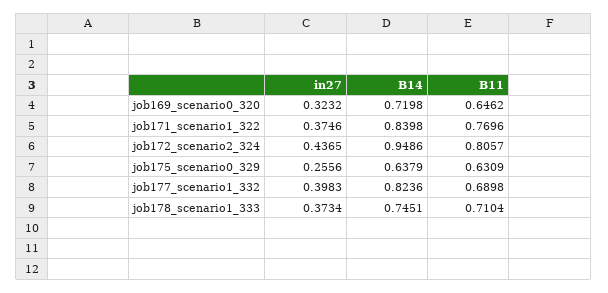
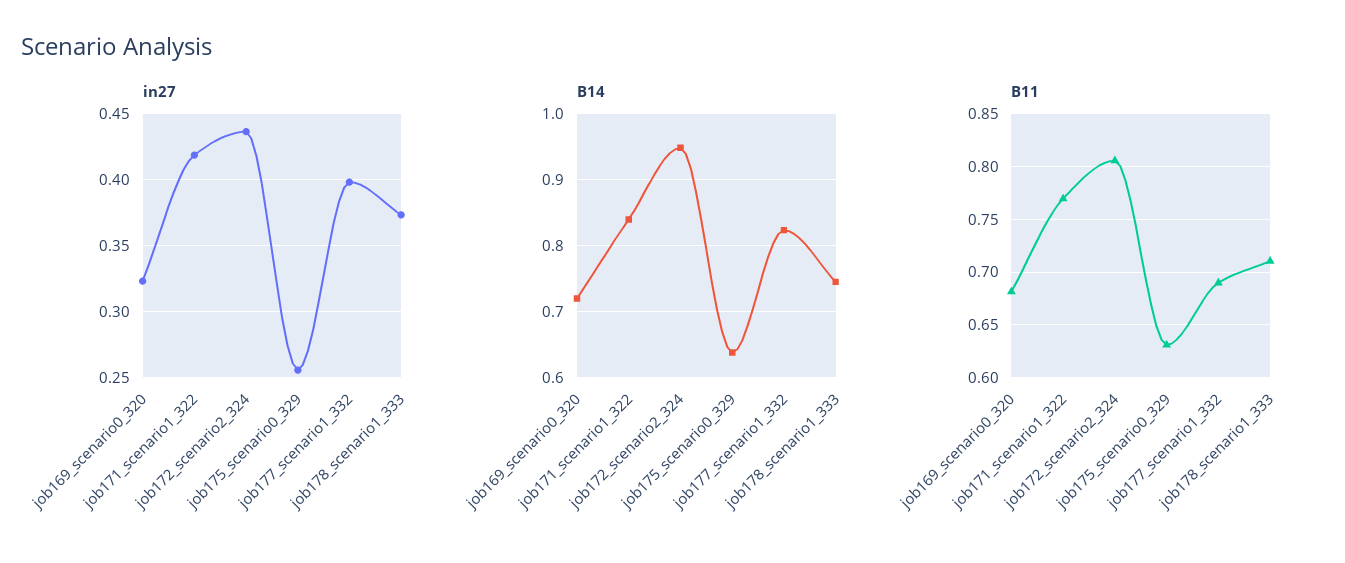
  {
    "in27": {
      "job169_scenario0_320": 0.3232,
-     "job171_scenario1_322": 0.3746,
+     "job171_scenario1_322": 0.42,
      "job172_scenario2_324": 0.4365,
      "job175_scenario0_329": 0.2556,
      "job177_scenario1_332": 0.3983,
      "job178_scenario1_333": 0.3734
    },
    "B14": {
      "job169_scenario0_320": 0.7198,
      "job171_scenario1_322": 0.8398,
      "job172_scenario2_324": 0.9486,
      "job175_scenario0_329": 0.6379,
      "job177_scenario1_332": 0.8236,
      "job178_scenario1_333": 0.7451
    },
    "B11": {
-     "job169_scenario0_320": 0.6462,
+     "job169_scenario0_320": 0.68,
      "job171_scenario1_322": 0.7696,
      "job172_scenario2_324": 0.8057,
      "job175_scenario0_329": 0.6309,
      "job177_scenario1_332": 0.6898,
      "job178_scenario1_333": 0.7104
    }
  }

